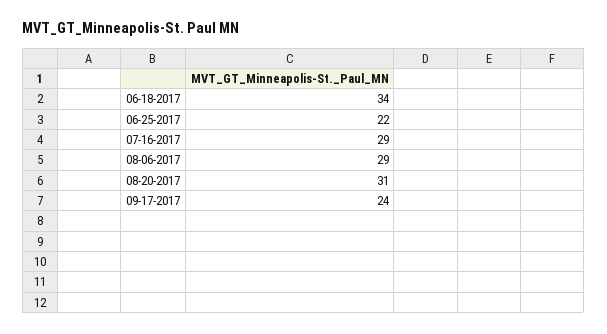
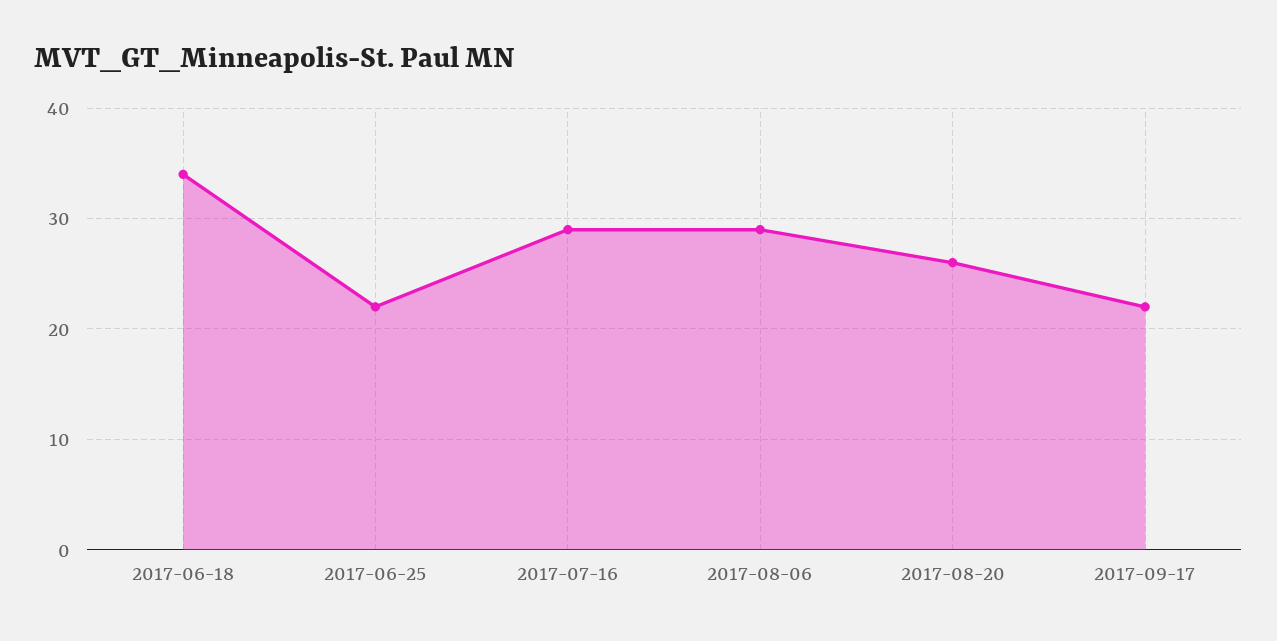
  {
    "06-18-2017": 34,
    "06-25-2017": 22,
    "07-16-2017": 29,
    "08-06-2017": 29,
-   "08-20-2017": 31,
+   "08-20-2017": 26,
-   "09-17-2017": 24
+   "09-17-2017": 22
  }

